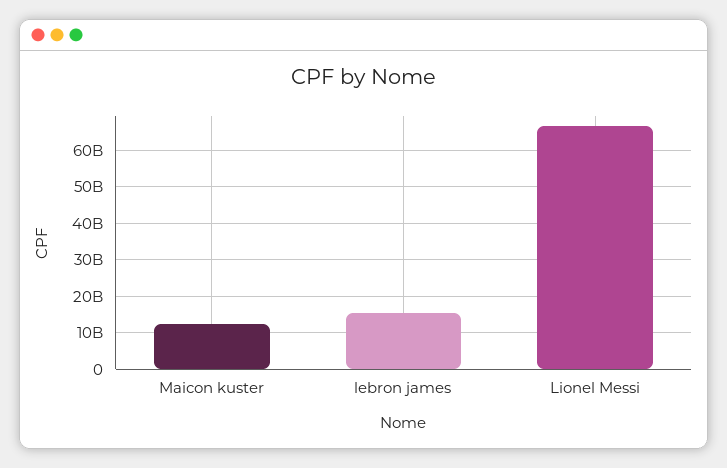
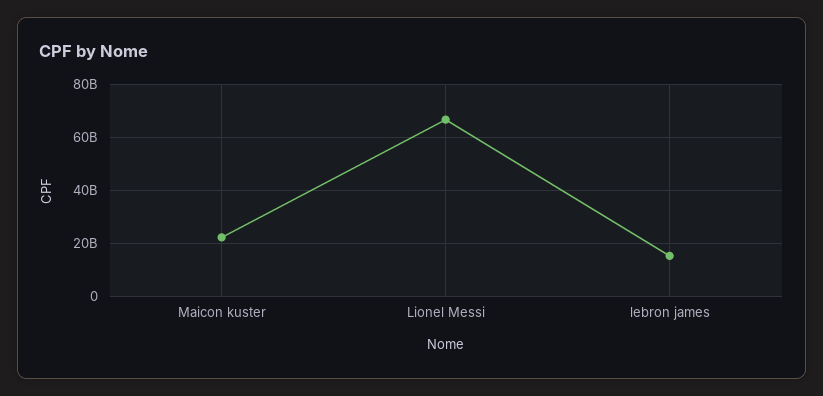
  {
-   "Maicon kuster": 12000000000,
+   "Maicon kuster": 22500000000,
    "lebron james": 16000000000,
    "Lionel Messi": 66000000000
  }

